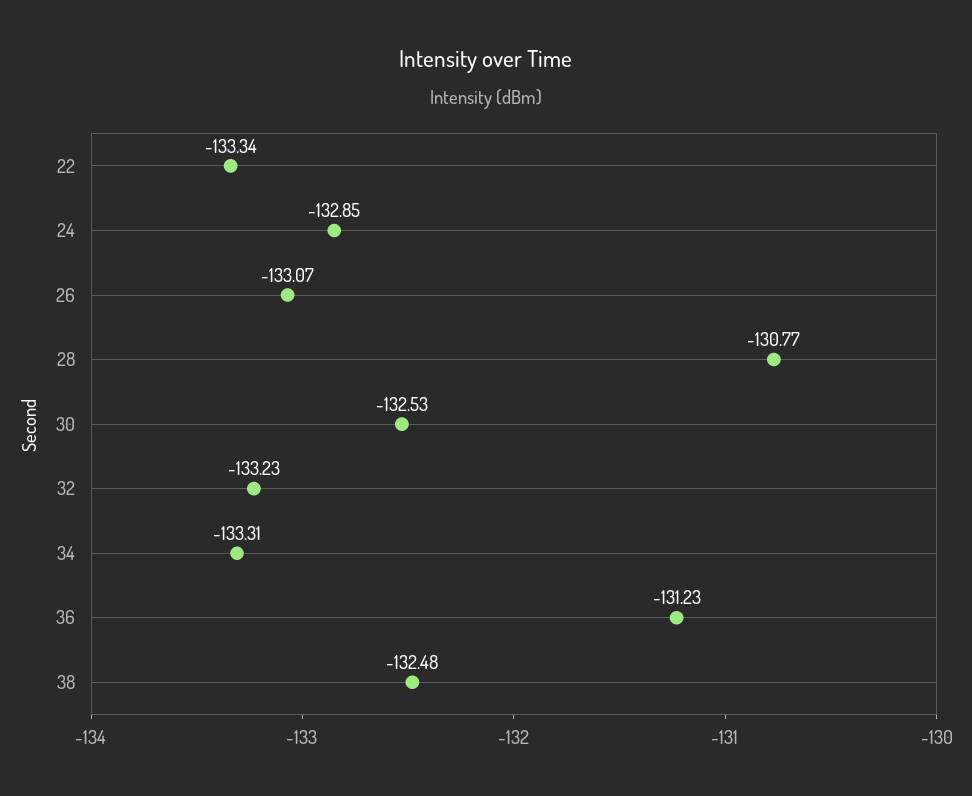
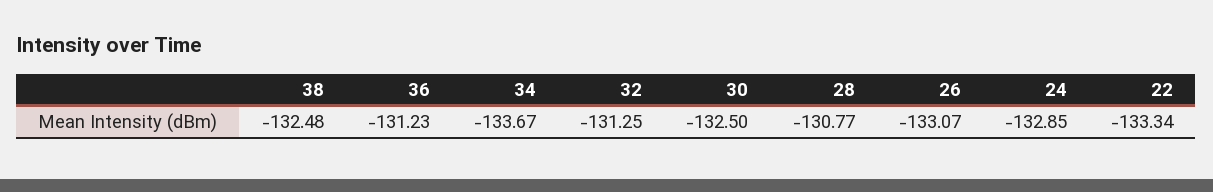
  {
    "22": -133.34,
    "24": -132.85,
    "26": -133.07,
    "28": -130.77,
-   "30": -132.53,
+   "30": -132.5,
-   "32": -133.23,
+   "32": -131.25,
-   "34": -133.31,
+   "34": -133.67,
    "36": -131.23,
    "38": -132.48
  }

